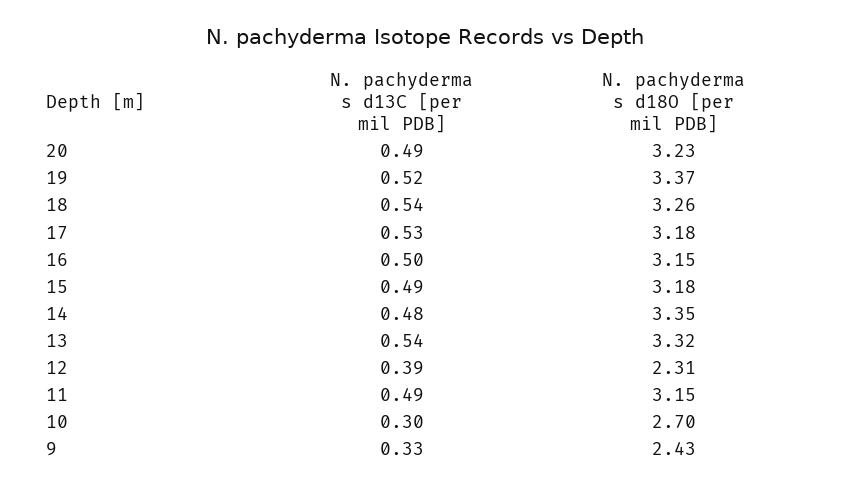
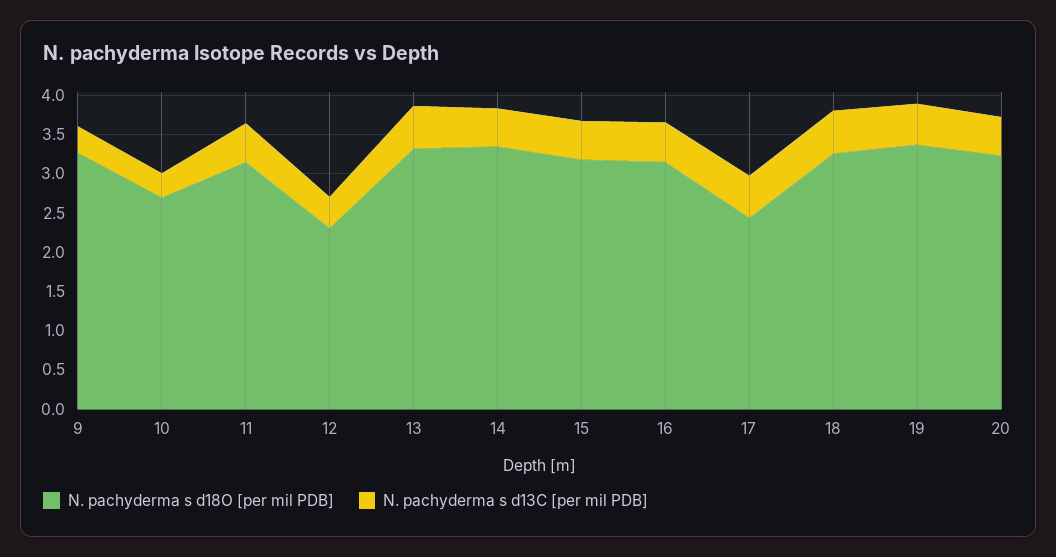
  {
    "N. pachyderma s d13C [per mil PDB]": {
      "20": 0.49,
      "19": 0.52,
      "18": 0.54,
      "17": 0.53,
      "16": 0.5,
      "15": 0.49,
      "14": 0.48,
      "13": 0.54,
      "12": 0.39,
      "11": 0.49,
      "10": 0.3,
      "9": 0.33
    },
    "N. pachyderma s d18O [per mil PDB]": {
      "20": 3.23,
      "19": 3.37,
      "18": 3.26,
-     "17": 3.18,
+     "17": 2.5,
      "16": 3.15,
      "15": 3.18,
      "14": 3.35,
      "13": 3.32,
      "12": 2.31,
      "11": 3.15,
      "10": 2.7,
-     "9": 2.43
+     "9": 3.25
    }
  }

